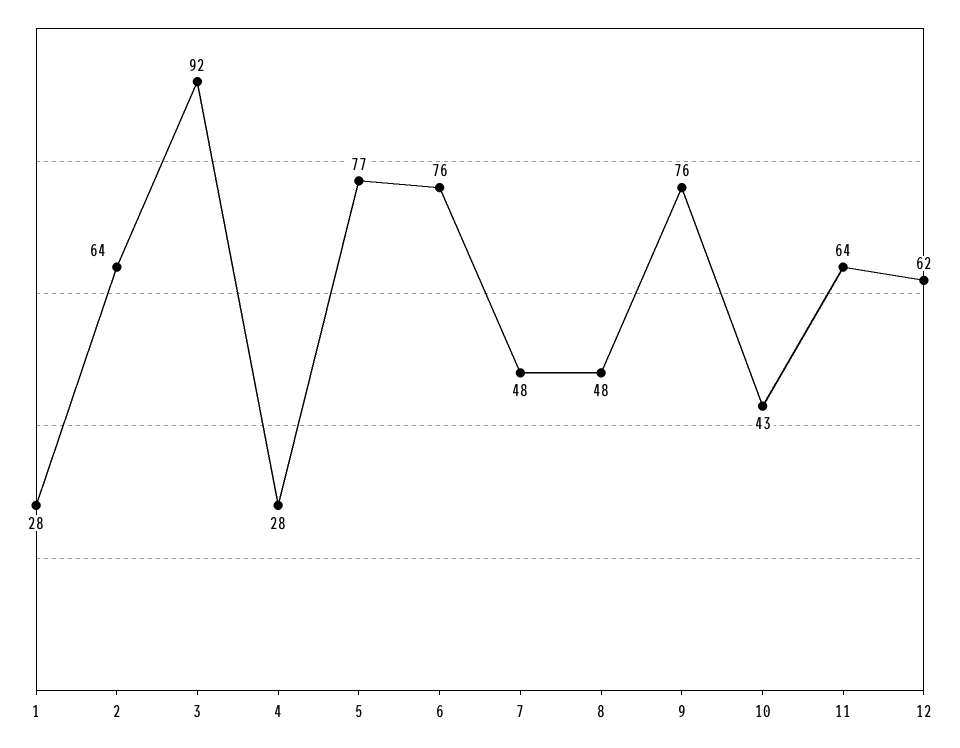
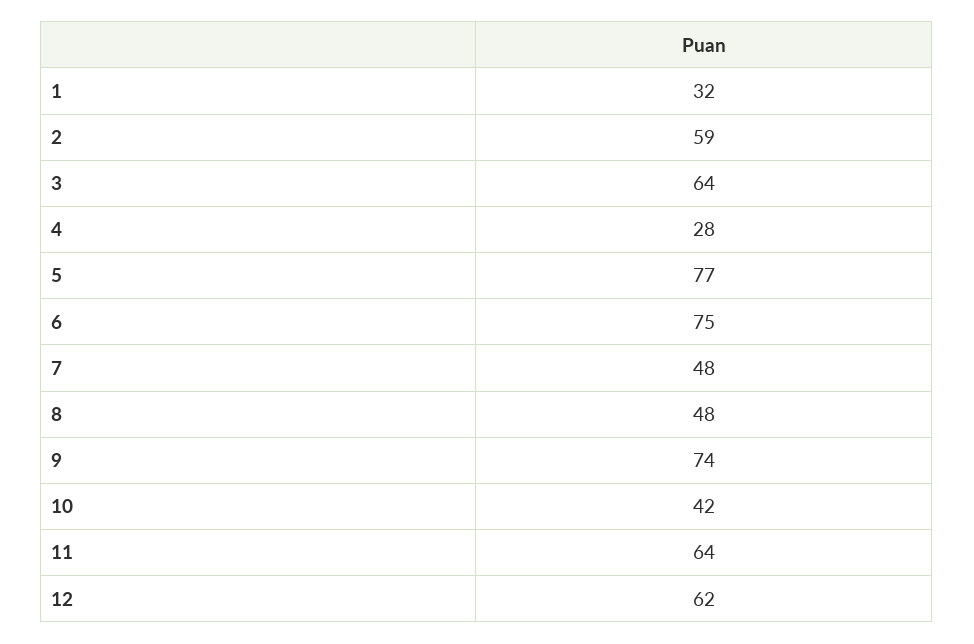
  {
-   "1": 28,
+   "1": 32,
-   "2": 64,
+   "2": 59,
-   "3": 92,
+   "3": 64,
    "4": 28,
    "5": 77,
-   "6": 76,
+   "6": 75,
    "7": 48,
    "8": 48,
-   "9": 76,
+   "9": 74,
-   "10": 43,
+   "10": 42,
    "11": 64,
    "12": 62
  }

